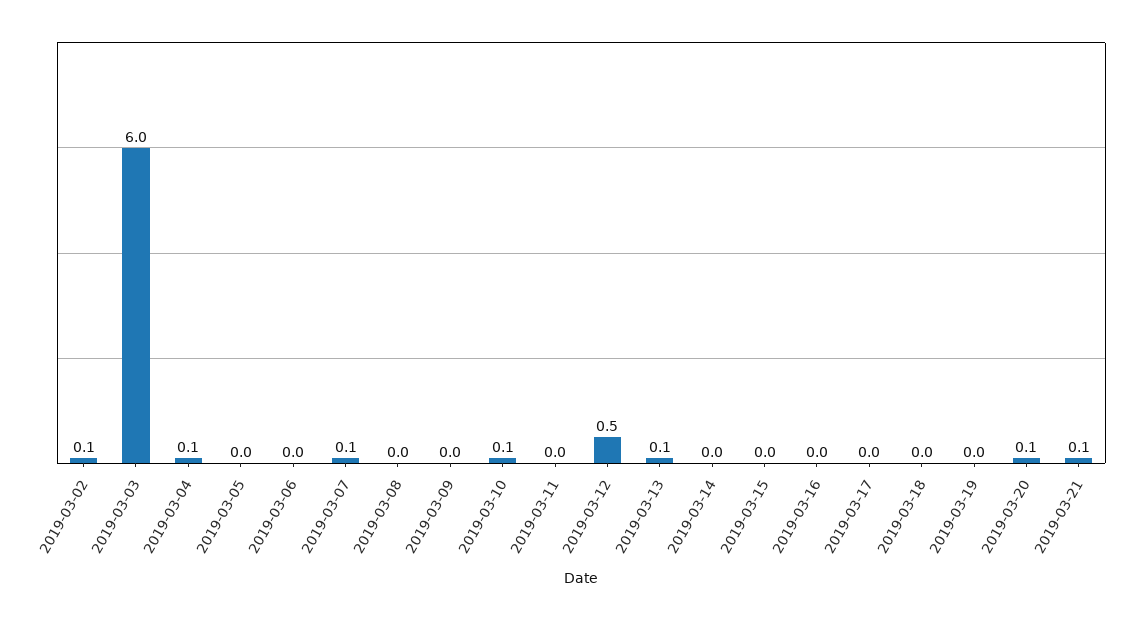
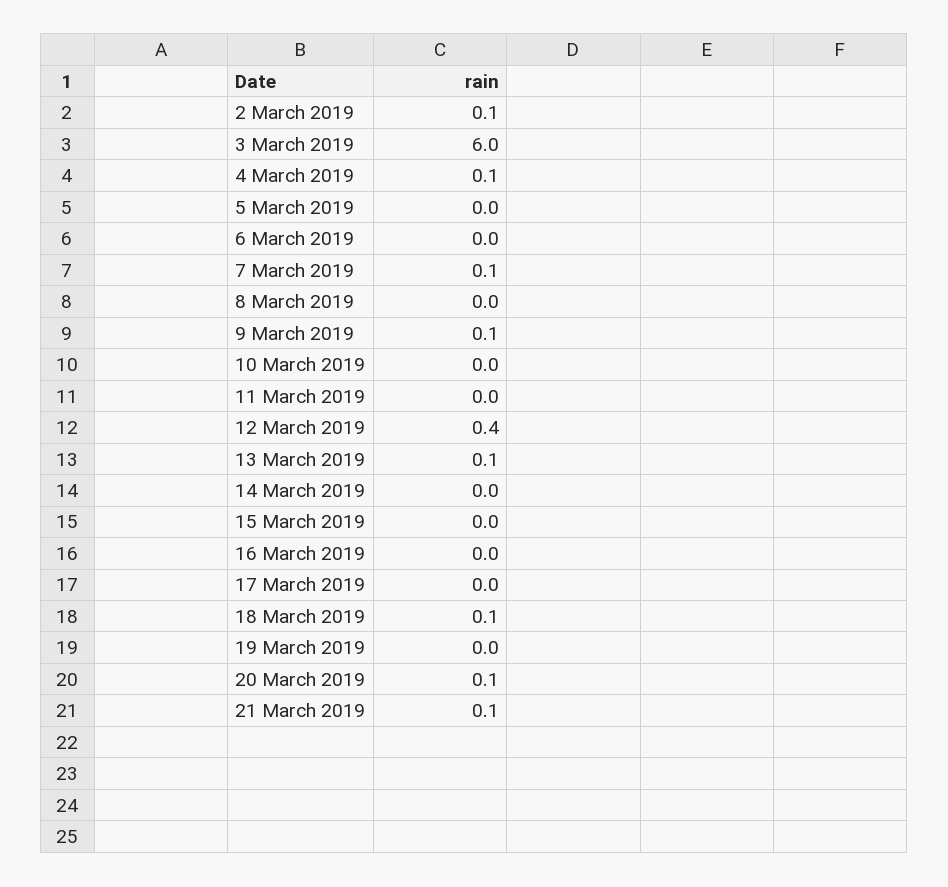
  {
    "2019-03-02": 0.1,
    "2019-03-03": 6,
    "2019-03-04": 0.1,
    "2019-03-05": 0,
    "2019-03-06": 0,
    "2019-03-07": 0.1,
    "2019-03-08": 0,
-   "2019-03-09": 0,
+   "2019-03-09": 0.1,
-   "2019-03-10": 0.1,
+   "2019-03-10": 0,
    "2019-03-11": 0,
-   "2019-03-12": 0.5,
+   "2019-03-12": 0.4,
    "2019-03-13": 0.1,
    "2019-03-14": 0,
    "2019-03-15": 0,
    "2019-03-16": 0,
    "2019-03-17": 0,
-   "2019-03-18": 0,
+   "2019-03-18": 0.1,
    "2019-03-19": 0,
    "2019-03-20": 0.1,
    "2019-03-21": 0.1
  }

